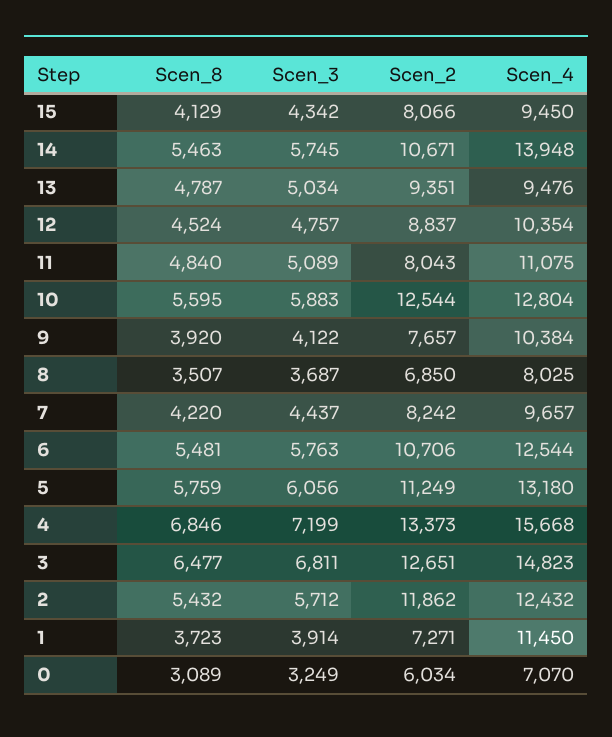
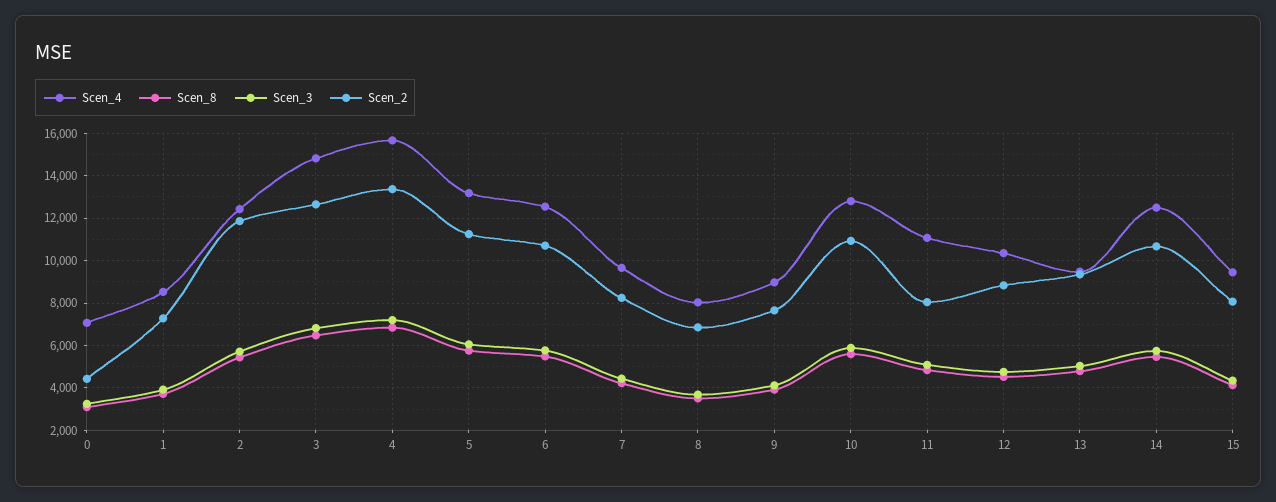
  {
    "Scen_8": {
      "15": 4129,
      "14": 5463,
      "13": 4787,
      "12": 4524,
      "11": 4840,
      "10": 5595,
      "9": 3920,
      "8": 3507,
      "7": 4220,
      "6": 5481,
      "5": 5759,
      "4": 6846,
      "3": 6477,
      "2": 5432,
      "1": 3723,
      "0": 3089
    },
    "Scen_3": {
      "15": 4342,
      "14": 5745,
      "13": 5034,
      "12": 4757,
      "11": 5089,
      "10": 5883,
      "9": 4122,
      "8": 3687,
      "7": 4437,
      "6": 5763,
      "5": 6056,
      "4": 7199,
      "3": 6811,
      "2": 5712,
      "1": 3914,
      "0": 3249
    },
    "Scen_2": {
      "15": 8066,
      "14": 10671,
      "13": 9351,
      "12": 8837,
      "11": 8043,
-     "10": 12544,
+     "10": 11000,
      "9": 7657,
      "8": 6850,
      "7": 8242,
      "6": 10706,
      "5": 11249,
      "4": 13373,
      "3": 12651,
      "2": 11862,
      "1": 7271,
-     "0": 6034
+     "0": 4500
    },
    "Scen_4": {
      "15": 9450,
-     "14": 13948,
+     "14": 12500,
      "13": 9476,
      "12": 10354,
      "11": 11075,
      "10": 12804,
-     "9": 10384,
+     "9": 9000,
      "8": 8025,
      "7": 9657,
      "6": 12544,
      "5": 13180,
      "4": 15668,
      "3": 14823,
      "2": 12432,
-     "1": 11450,
+     "1": 8500,
      "0": 7070
    }
  }

